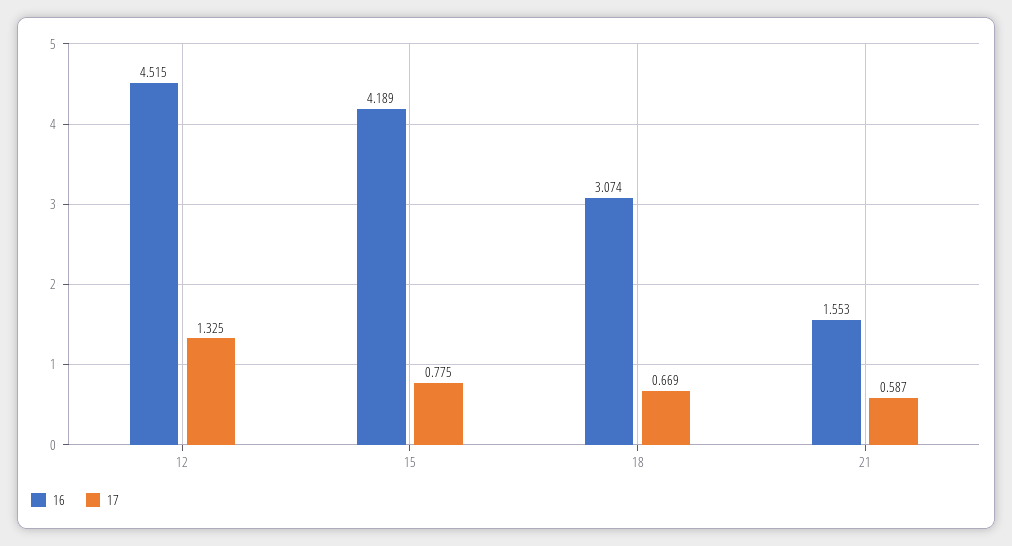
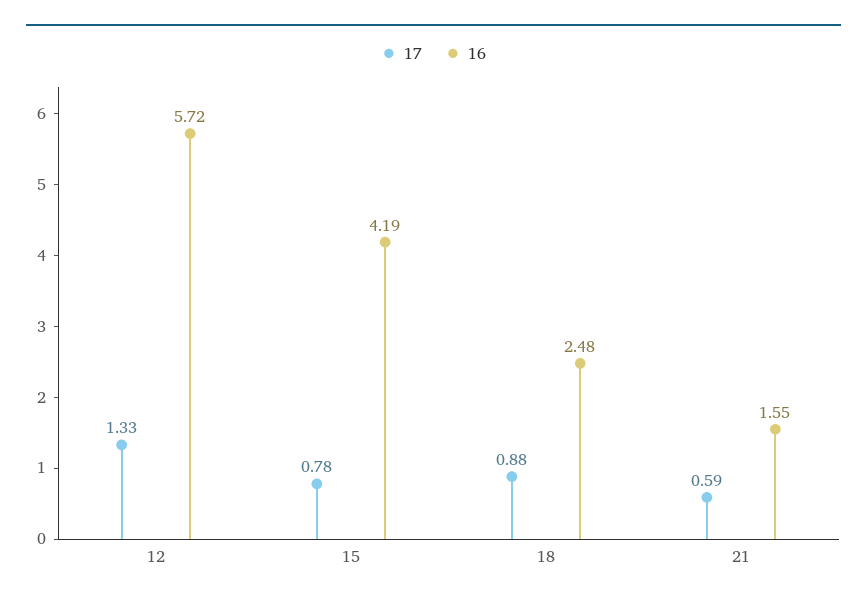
  {
    "16": {
-     "12": 4.515,
+     "12": 5.72,
      "15": 4.189,
-     "18": 3.074,
+     "18": 2.48,
      "21": 1.553
    },
    "17": {
      "12": 1.325,
      "15": 0.775,
-     "18": 0.669,
+     "18": 0.88,
      "21": 0.587
    }
  }

